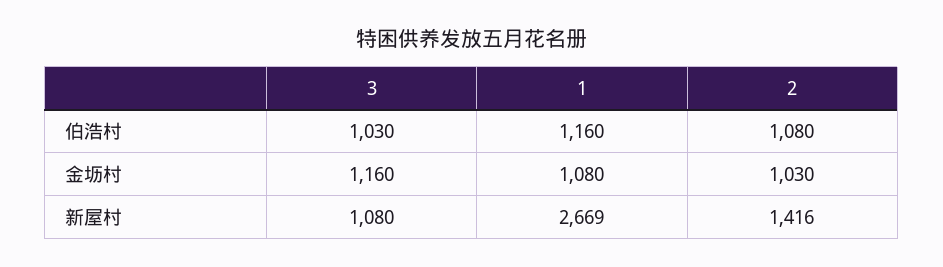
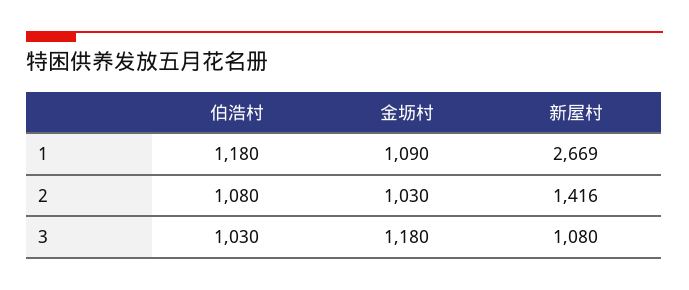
  {
    "3": {
      "伯浩村": 1030,
-     "金坜村": 1160,
+     "金坜村": 1180,
      "新屋村": 1080
    },
    "1": {
-     "伯浩村": 1160,
+     "伯浩村": 1180,
-     "金坜村": 1080,
+     "金坜村": 1090,
      "新屋村": 2669
    },
    "2": {
      "伯浩村": 1080,
      "金坜村": 1030,
      "新屋村": 1416
    }
  }

